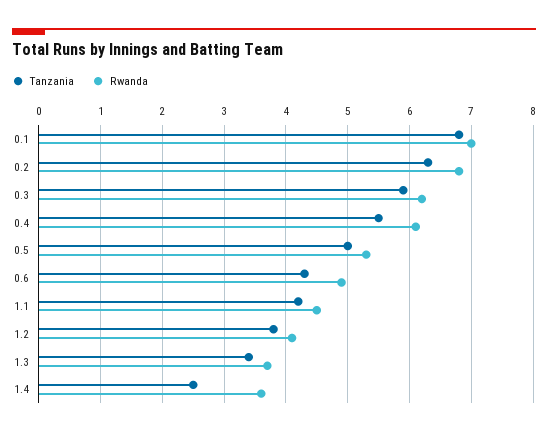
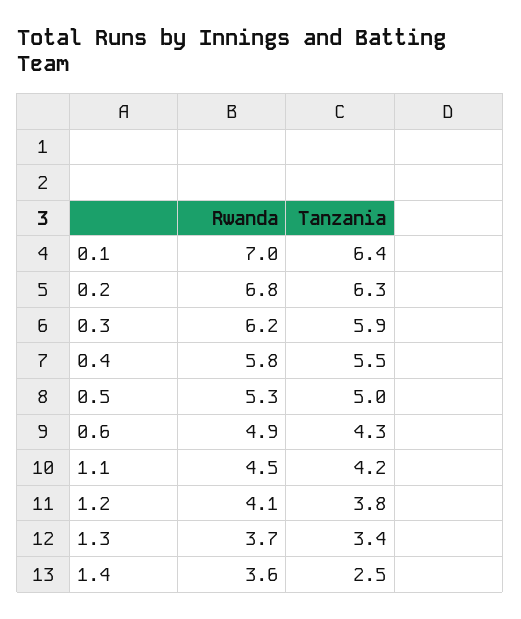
  {
    "Tanzania": {
-     "0.1": 6.8,
+     "0.1": 6.4,
      "0.2": 6.3,
      "0.3": 5.9,
      "0.4": 5.5,
      "0.5": 5,
      "0.6": 4.3,
      "1.1": 4.2,
      "1.2": 3.8,
      "1.3": 3.4,
      "1.4": 2.5
    },
    "Rwanda": {
      "0.1": 7,
      "0.2": 6.8,
      "0.3": 6.2,
-     "0.4": 6.1,
+     "0.4": 5.8,
      "0.5": 5.3,
      "0.6": 4.9,
      "1.1": 4.5,
      "1.2": 4.1,
      "1.3": 3.7,
      "1.4": 3.6
    }
  }

